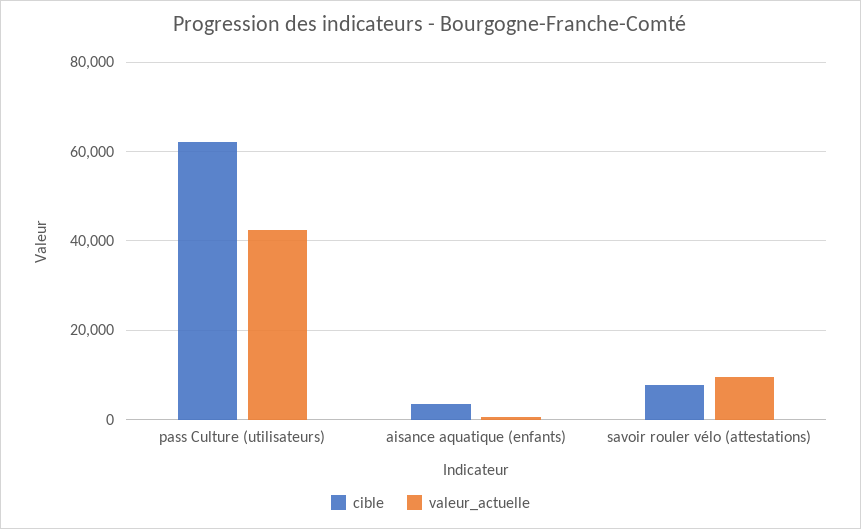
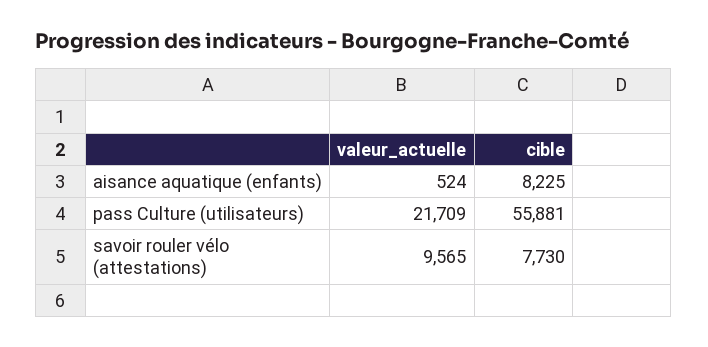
  {
    "cible": {
-     "pass Culture (utilisateurs)": 62000,
+     "pass Culture (utilisateurs)": 55881,
-     "aisance aquatique (enfants)": 4000,
+     "aisance aquatique (enfants)": 8225,
      "savoir rouler vélo (attestations)": 7730
    },
    "valeur_actuelle": {
-     "pass Culture (utilisateurs)": 42000,
+     "pass Culture (utilisateurs)": 21709,
      "aisance aquatique (enfants)": 524,
      "savoir rouler vélo (attestations)": 9565
    }
  }

